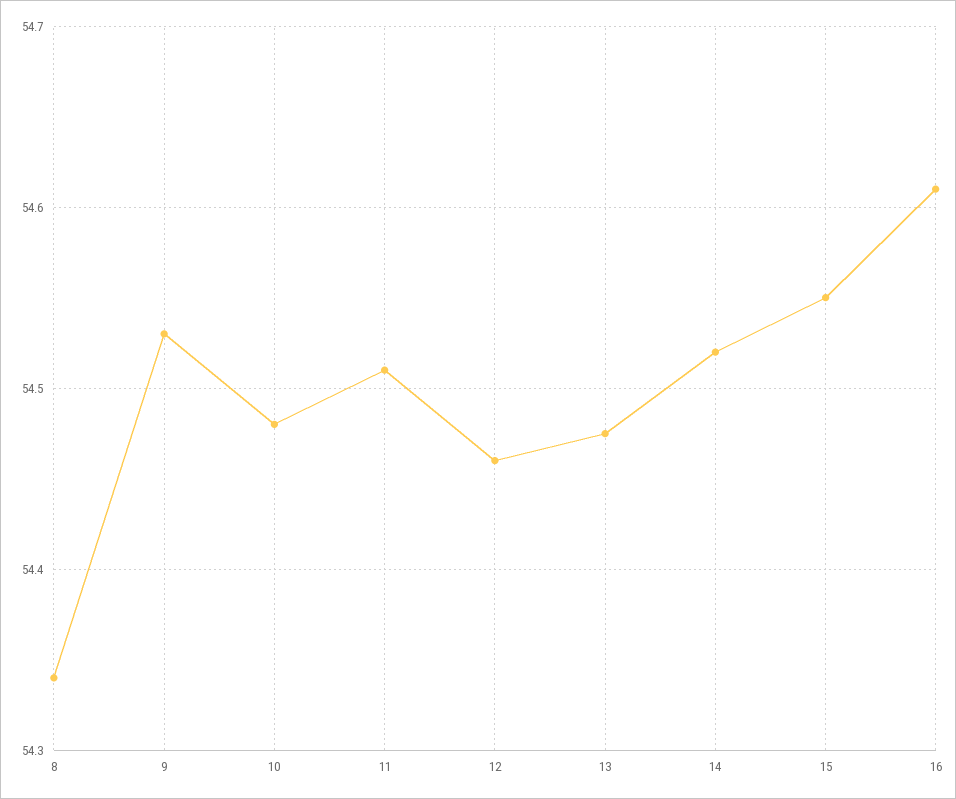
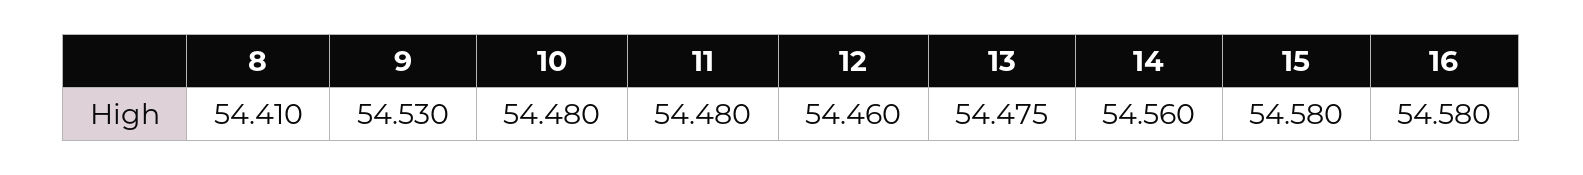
  {
-   "8": 54.34,
+   "8": 54.41,
    "9": 54.53,
    "10": 54.48,
-   "11": 54.51,
+   "11": 54.48,
    "12": 54.46,
    "13": 54.475,
-   "14": 54.52,
+   "14": 54.56,
-   "15": 54.55,
+   "15": 54.58,
-   "16": 54.61
+   "16": 54.58
  }

